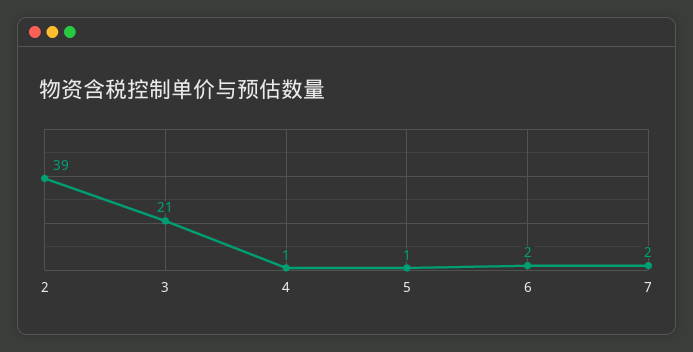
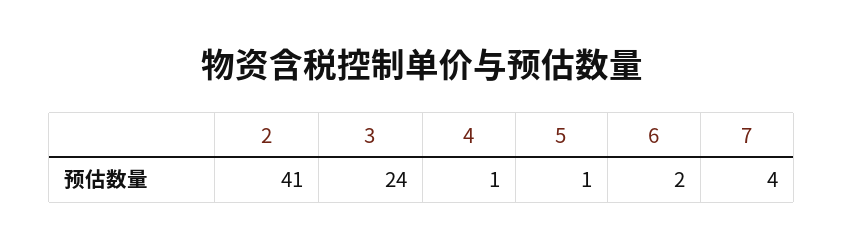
  {
-   "2": 39,
+   "2": 41,
-   "3": 21,
+   "3": 24,
    "4": 1,
    "5": 1,
    "6": 2,
-   "7": 2
+   "7": 4
  }

